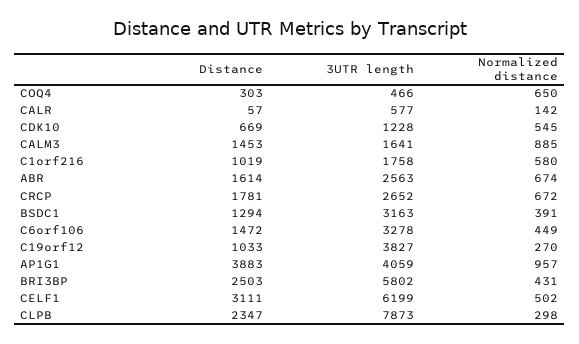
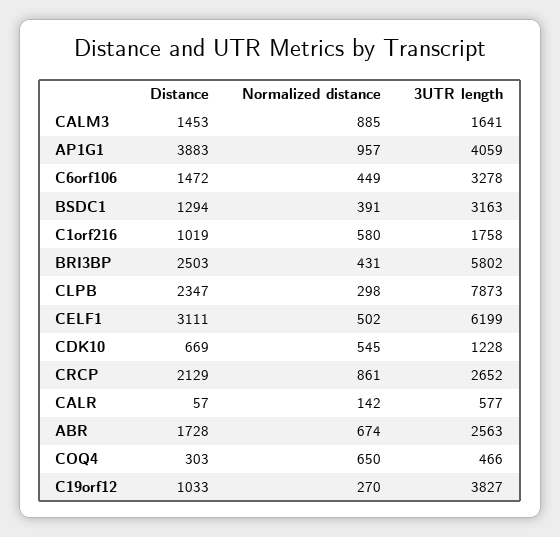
  {
    "Distance": {
      "COQ4": 303,
      "CALR": 57,
      "CDK10": 669,
      "CALM3": 1453,
      "C1orf216": 1019,
-     "ABR": 1614,
+     "ABR": 1728,
-     "CRCP": 1781,
+     "CRCP": 2129,
      "BSDC1": 1294,
      "C6orf106": 1472,
      "C19orf12": 1033,
      "AP1G1": 3883,
      "BRI3BP": 2503,
      "CELF1": 3111,
      "CLPB": 2347
    },
    "3UTR length": {
      "COQ4": 466,
      "CALR": 577,
      "CDK10": 1228,
      "CALM3": 1641,
      "C1orf216": 1758,
      "ABR": 2563,
      "CRCP": 2652,
      "BSDC1": 3163,
      "C6orf106": 3278,
      "C19orf12": 3827,
      "AP1G1": 4059,
      "BRI3BP": 5802,
      "CELF1": 6199,
      "CLPB": 7873
    },
    "Normalized distance": {
      "COQ4": 650,
      "CALR": 142,
      "CDK10": 545,
      "CALM3": 885,
      "C1orf216": 580,
      "ABR": 674,
-     "CRCP": 672,
+     "CRCP": 861,
      "BSDC1": 391,
      "C6orf106": 449,
      "C19orf12": 270,
      "AP1G1": 957,
      "BRI3BP": 431,
      "CELF1": 502,
      "CLPB": 298
    }
  }

